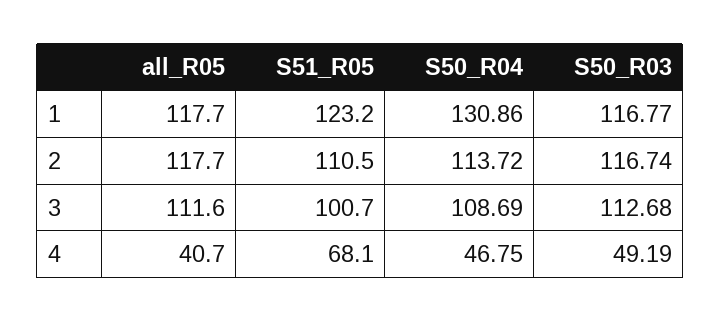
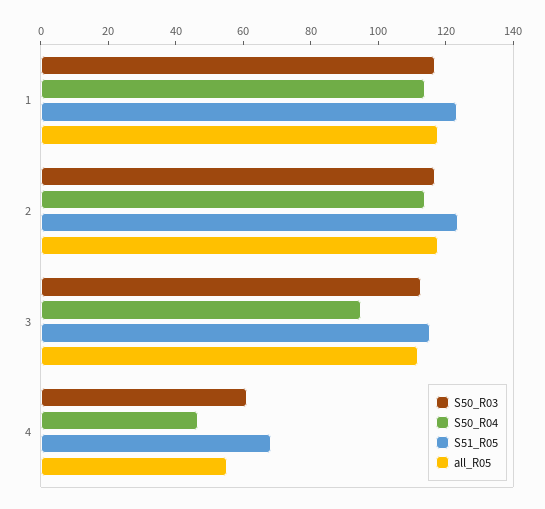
  {
    "all_R05": {
      "1": 117.7,
      "2": 117.7,
      "3": 111.6,
-     "4": 40.7
+     "4": 55
    },
    "S51_R05": {
      "1": 123.2,
-     "2": 110.5,
+     "2": 125,
-     "3": 100.7,
+     "3": 115,
      "4": 68.1
    },
    "S50_R04": {
-     "1": 130.86,
+     "1": 115,
      "2": 113.72,
-     "3": 108.69,
+     "3": 95,
      "4": 46.75
    },
    "S50_R03": {
      "1": 116.77,
      "2": 116.74,
      "3": 112.68,
-     "4": 49.19
+     "4": 60
    }
  }

